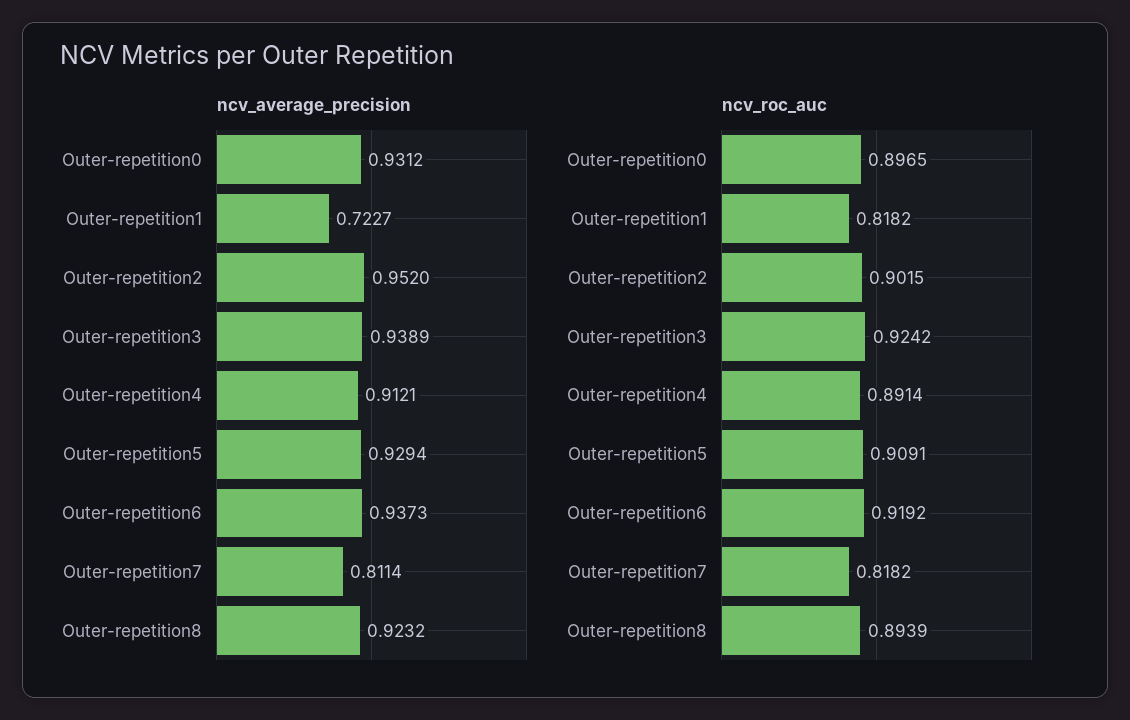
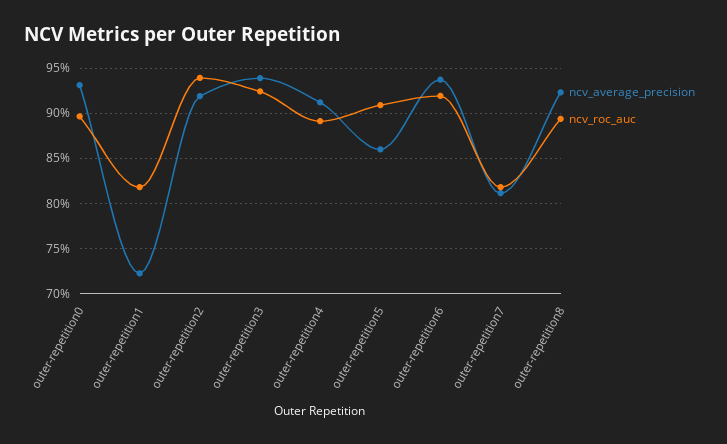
  {
    "ncv_average_precision": {
      "Outer-repetition0": 0.9312,
      "Outer-repetition1": 0.7227,
-     "Outer-repetition2": 0.952,
+     "Outer-repetition2": 0.92,
      "Outer-repetition3": 0.9389,
      "Outer-repetition4": 0.9121,
-     "Outer-repetition5": 0.9294,
+     "Outer-repetition5": 0.86,
      "Outer-repetition6": 0.9373,
      "Outer-repetition7": 0.8114,
      "Outer-repetition8": 0.9232
    },
    "ncv_roc_auc": {
      "Outer-repetition0": 0.8965,
      "Outer-repetition1": 0.8182,
-     "Outer-repetition2": 0.9015,
+     "Outer-repetition2": 0.94,
      "Outer-repetition3": 0.9242,
      "Outer-repetition4": 0.8914,
      "Outer-repetition5": 0.9091,
      "Outer-repetition6": 0.9192,
      "Outer-repetition7": 0.8182,
      "Outer-repetition8": 0.8939
    }
  }

